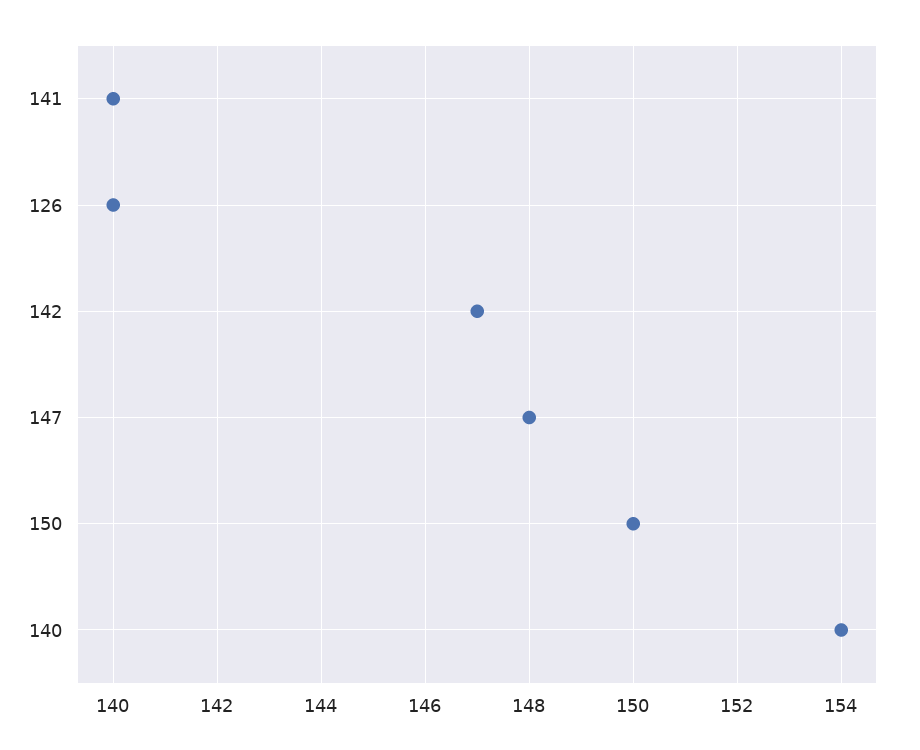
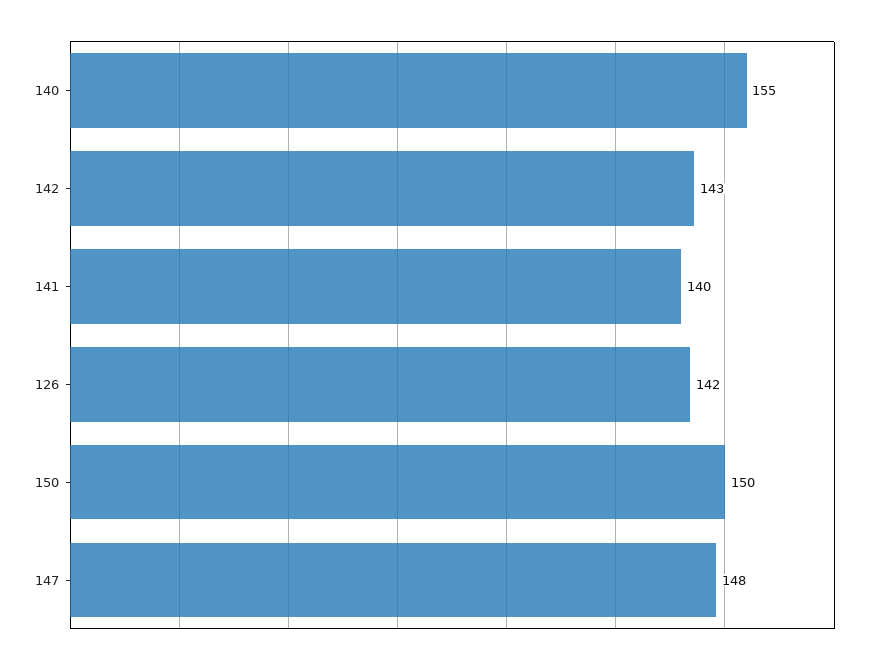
  {
    "141": 140,
-   "126": 140,
+   "126": 142,
-   "142": 147,
+   "142": 143,
    "147": 148,
    "150": 150,
-   "140": 154
+   "140": 155
  }

